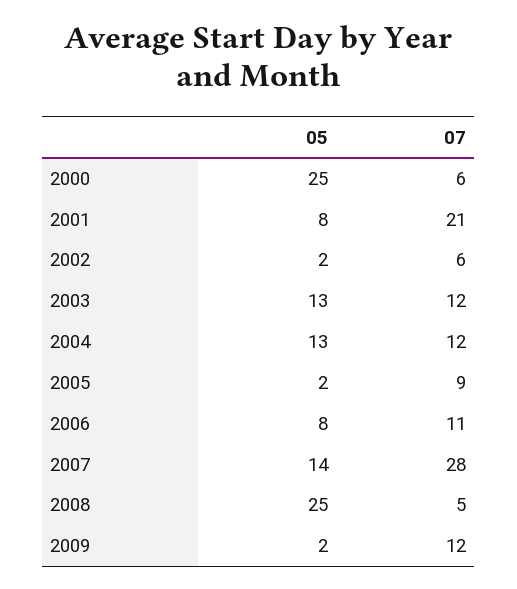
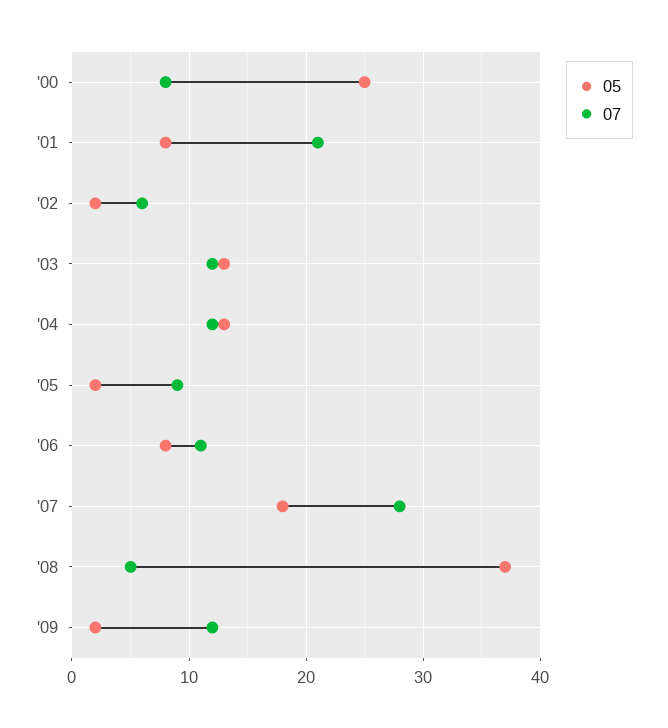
  {
    "05": {
      "2000": 25,
      "2001": 8,
      "2002": 2,
      "2003": 13,
      "2004": 13,
      "2005": 2,
      "2006": 8,
-     "2007": 14,
+     "2007": 18,
-     "2008": 25,
+     "2008": 37,
      "2009": 2
    },
    "07": {
-     "2000": 6,
+     "2000": 8,
      "2001": 21,
      "2002": 6,
      "2003": 12,
      "2004": 12,
      "2005": 9,
      "2006": 11,
      "2007": 28,
      "2008": 5,
      "2009": 12
    }
  }

